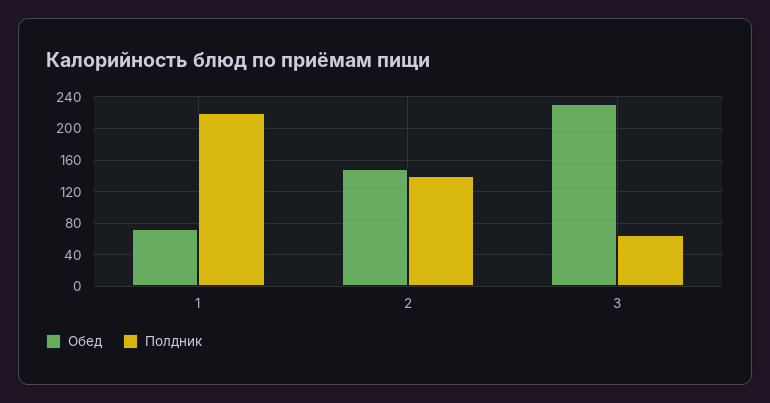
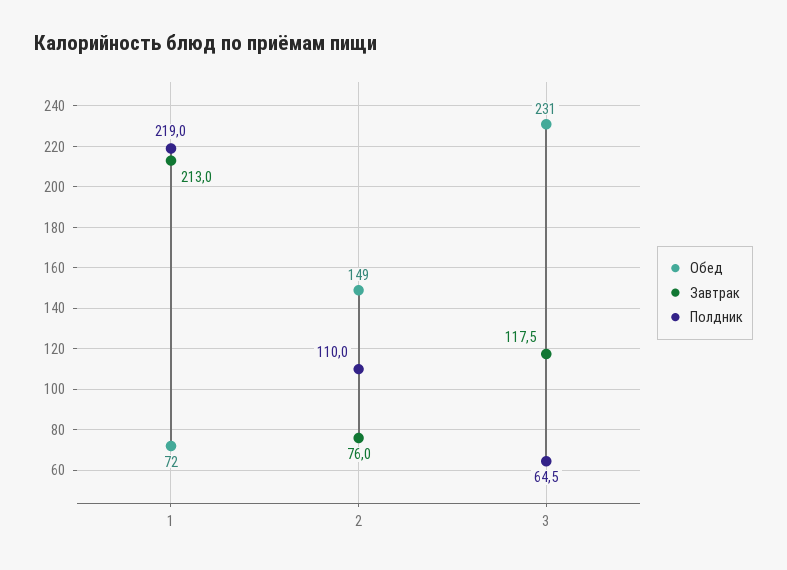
  {
    "Обед": {
      "1": 72,
      "2": 149,
      "3": 231
    },
    "Полдник": {
      "1": 219,
-     "2": 140,
+     "2": 110,
      "3": 64.5
-   }
+   },
+   "Завтрак": {
+     "1": 213,
+     "2": 76,
+     "3": 117.5
+   }
  }

